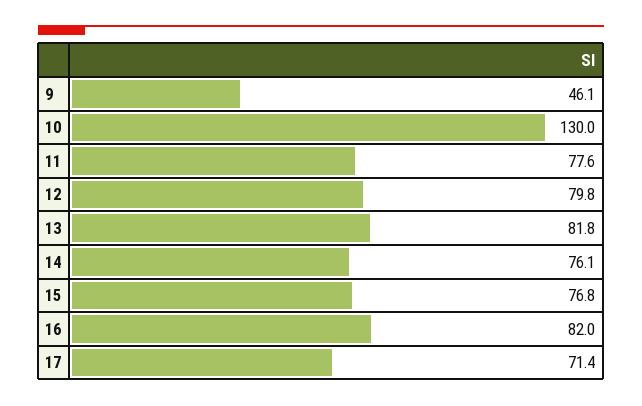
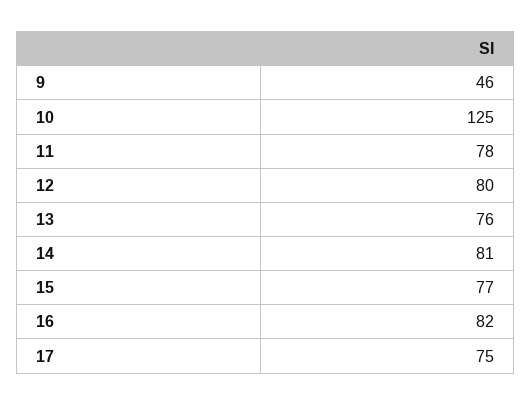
  {
    "9": 46.1,
-   "10": 130,
+   "10": 125,
    "11": 77.6,
    "12": 79.8,
-   "13": 81.8,
+   "13": 76,
-   "14": 76.1,
+   "14": 81,
    "15": 76.8,
    "16": 82,
-   "17": 71.4
+   "17": 75
  }

